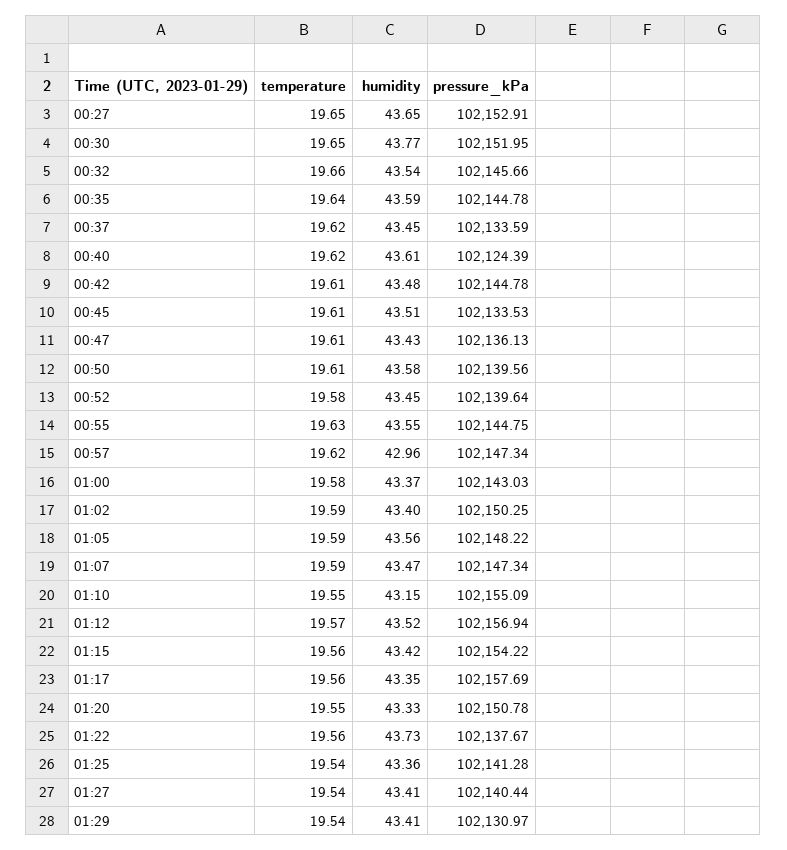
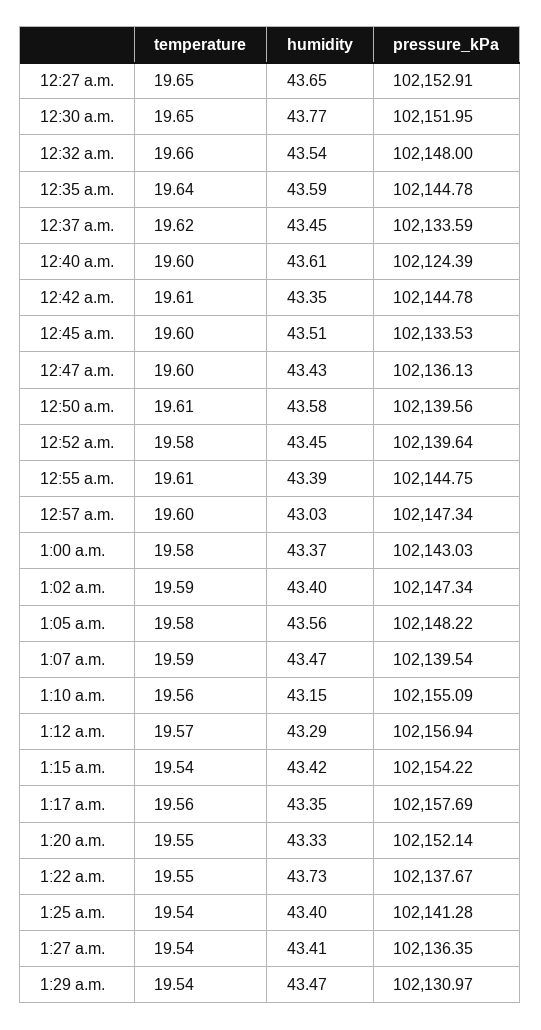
  {
    "temperature": {
      "00:27": 19.65,
      "00:30": 19.65,
      "00:32": 19.66,
      "00:35": 19.64,
      "00:37": 19.62,
-     "00:40": 19.62,
+     "00:40": 19.6,
      "00:42": 19.61,
-     "00:45": 19.61,
+     "00:45": 19.6,
-     "00:47": 19.61,
+     "00:47": 19.6,
      "00:50": 19.61,
      "00:52": 19.58,
-     "00:55": 19.63,
+     "00:55": 19.61,
-     "00:57": 19.62,
+     "00:57": 19.6,
      "01:00": 19.58,
      "01:02": 19.59,
-     "01:05": 19.59,
+     "01:05": 19.58,
      "01:07": 19.59,
-     "01:10": 19.55,
+     "01:10": 19.56,
      "01:12": 19.57,
-     "01:15": 19.56,
+     "01:15": 19.54,
      "01:17": 19.56,
      "01:20": 19.55,
-     "01:22": 19.56,
+     "01:22": 19.55,
      "01:25": 19.54,
      "01:27": 19.54,
      "01:29": 19.54
    },
    "humidity": {
      "00:27": 43.65,
      "00:30": 43.77,
      "00:32": 43.54,
      "00:35": 43.59,
      "00:37": 43.45,
      "00:40": 43.61,
-     "00:42": 43.48,
+     "00:42": 43.35,
      "00:45": 43.51,
      "00:47": 43.43,
      "00:50": 43.58,
      "00:52": 43.45,
-     "00:55": 43.55,
+     "00:55": 43.39,
-     "00:57": 42.96,
+     "00:57": 43.03,
      "01:00": 43.37,
      "01:02": 43.4,
      "01:05": 43.56,
      "01:07": 43.47,
      "01:10": 43.15,
-     "01:12": 43.52,
+     "01:12": 43.29,
      "01:15": 43.42,
      "01:17": 43.35,
      "01:20": 43.33,
      "01:22": 43.73,
-     "01:25": 43.36,
+     "01:25": 43.4,
      "01:27": 43.41,
-     "01:29": 43.41
+     "01:29": 43.47
    },
    "pressure_kPa": {
      "00:27": 102152.91,
      "00:30": 102151.95,
-     "00:32": 102145.66,
+     "00:32": 102148,
      "00:35": 102144.78,
      "00:37": 102133.59,
      "00:40": 102124.39,
      "00:42": 102144.78,
      "00:45": 102133.53,
      "00:47": 102136.13,
      "00:50": 102139.56,
      "00:52": 102139.64,
      "00:55": 102144.75,
      "00:57": 102147.34,
      "01:00": 102143.03,
-     "01:02": 102150.25,
+     "01:02": 102147.34,
      "01:05": 102148.22,
-     "01:07": 102147.34,
+     "01:07": 102139.54,
      "01:10": 102155.09,
      "01:12": 102156.94,
      "01:15": 102154.22,
      "01:17": 102157.69,
-     "01:20": 102150.78,
+     "01:20": 102152.14,
      "01:22": 102137.67,
      "01:25": 102141.28,
-     "01:27": 102140.44,
+     "01:27": 102136.35,
      "01:29": 102130.97
    }
  }

